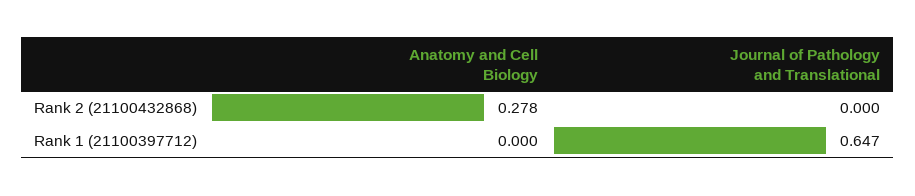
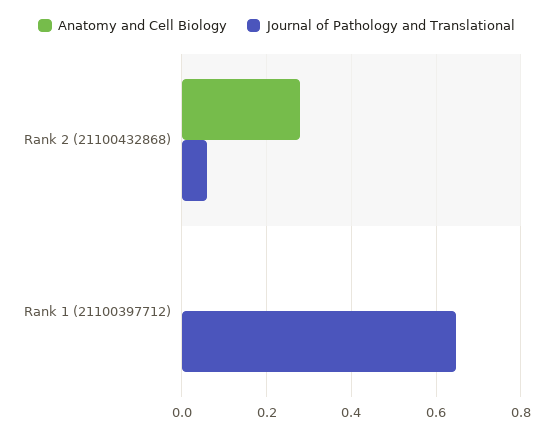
  {
    "Anatomy and Cell Biology": {
      "Rank 2 (21100432868)": 0.278,
      "Rank 1 (21100397712)": 0
    },
    "Journal of Pathology and Translational": {
-     "Rank 2 (21100432868)": 0,
+     "Rank 2 (21100432868)": 0.06,
      "Rank 1 (21100397712)": 0.647
    }
  }

